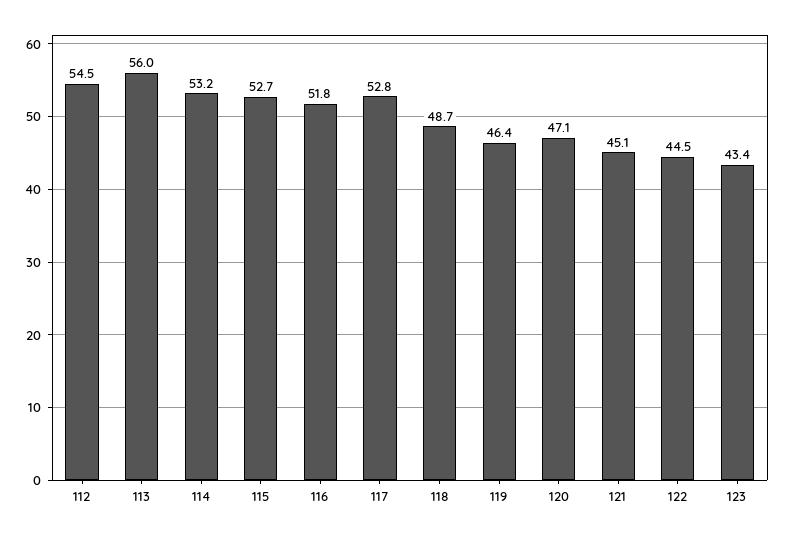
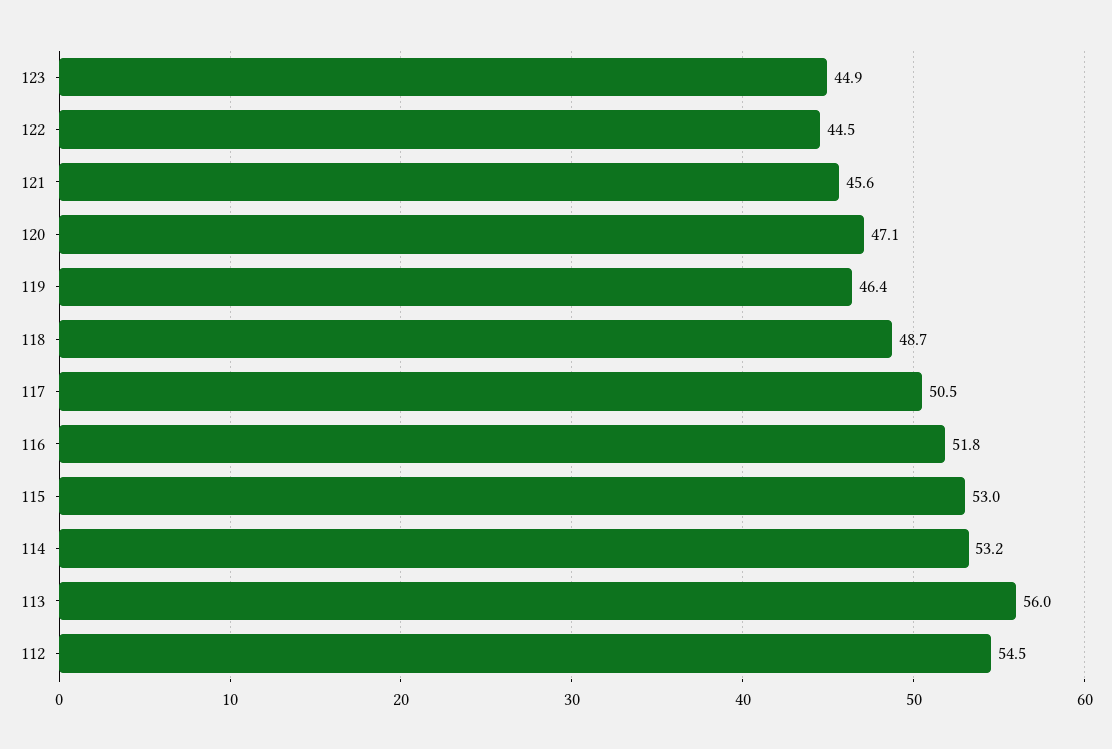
  {
    "112": 54.5,
    "113": 56,
    "114": 53.2,
-   "115": 52.7,
+   "115": 53,
    "116": 51.8,
-   "117": 52.8,
+   "117": 50.5,
    "118": 48.7,
    "119": 46.4,
    "120": 47.1,
-   "121": 45.1,
+   "121": 45.6,
    "122": 44.5,
-   "123": 43.4
+   "123": 44.9
  }

